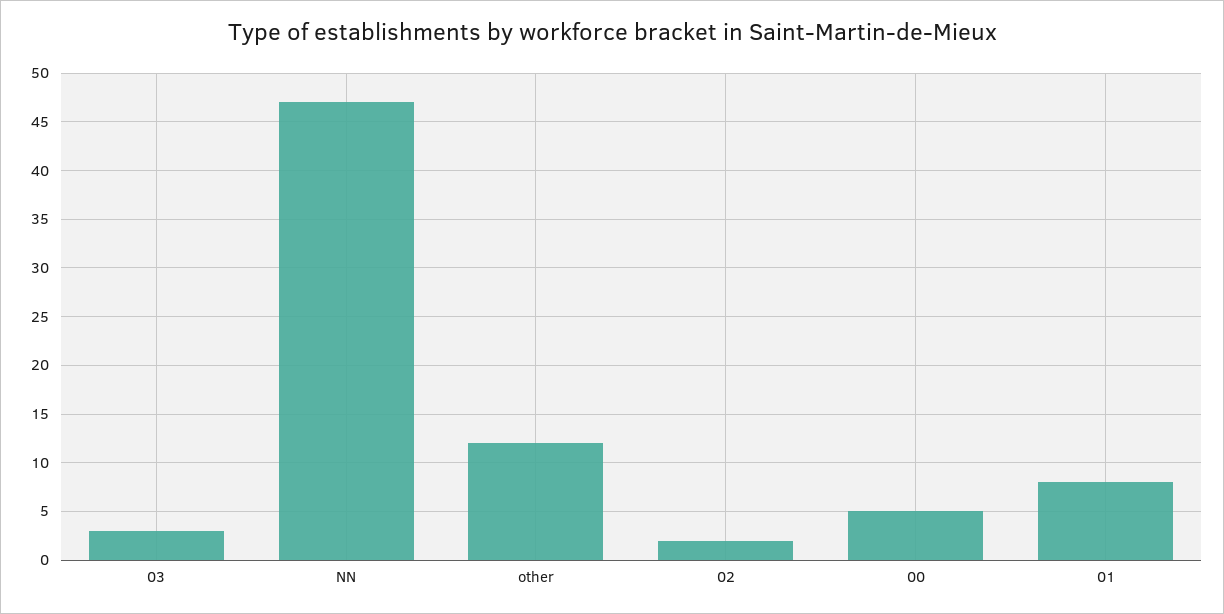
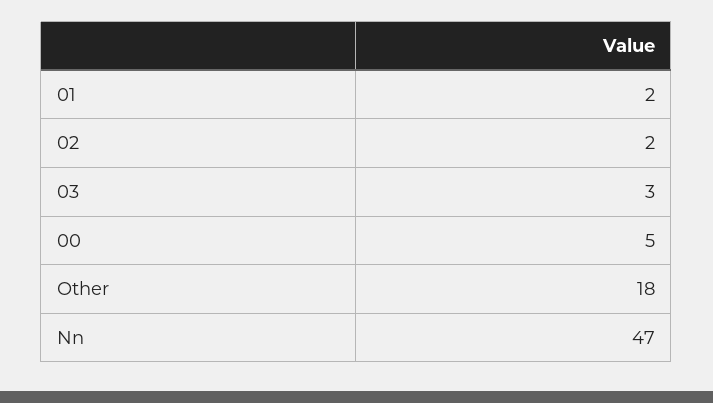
  {
    "03": 3,
    "NN": 47,
-   "other": 12,
+   "other": 18,
    "02": 2,
    "00": 5,
-   "01": 8
+   "01": 2
  }

